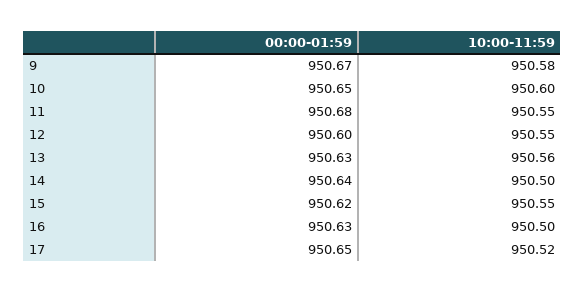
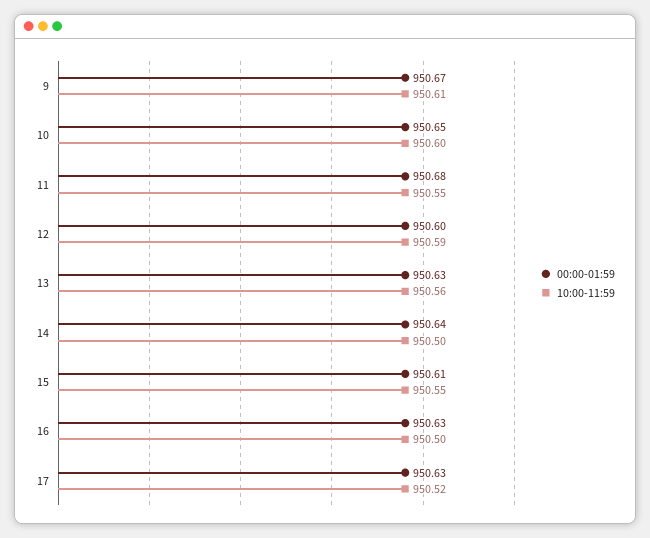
  {
    "00:00-01:59": {
      "9": 950.67,
      "10": 950.65,
      "11": 950.68,
      "12": 950.6,
      "13": 950.63,
      "14": 950.64,
-     "15": 950.62,
+     "15": 950.61,
      "16": 950.63,
-     "17": 950.65
+     "17": 950.63
    },
    "10:00-11:59": {
-     "9": 950.58,
+     "9": 950.61,
      "10": 950.6,
      "11": 950.55,
-     "12": 950.55,
+     "12": 950.59,
      "13": 950.56,
      "14": 950.5,
      "15": 950.55,
      "16": 950.5,
      "17": 950.52
    }
  }

